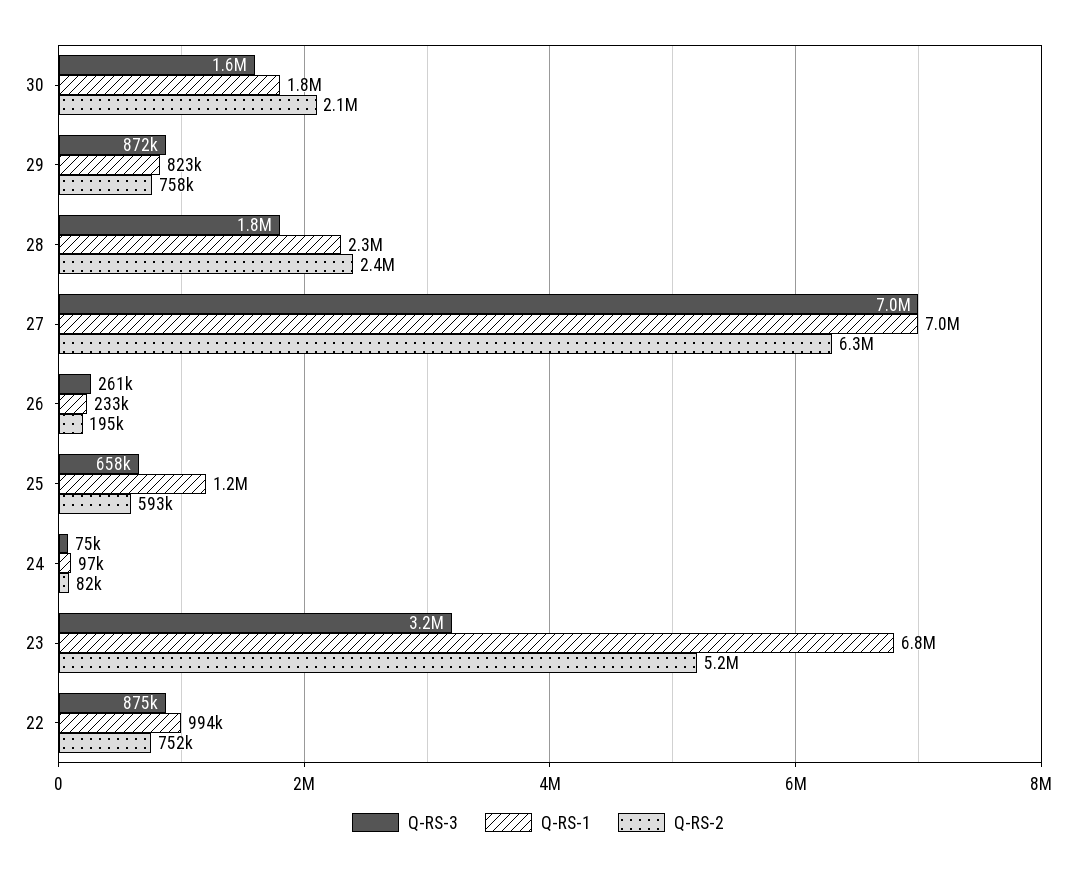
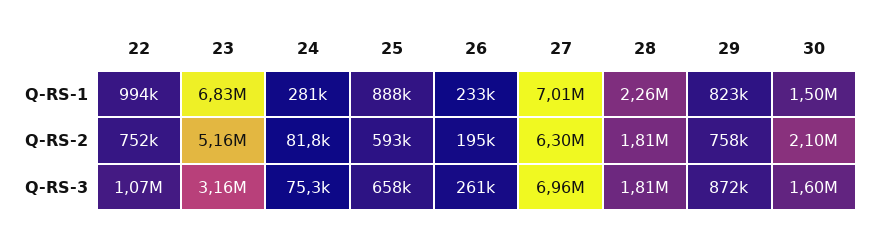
  {
    "Q-RS-3": {
      "30": 1600000,
      "29": 872000,
      "28": 1810000,
      "27": 6960000,
      "26": 261000,
      "25": 658000,
      "24": 75300,
      "23": 3160000,
-     "22": 875000
+     "22": 1070000
    },
    "Q-RS-1": {
-     "30": 1800000,
+     "30": 1500000,
      "29": 823000,
      "28": 2260000,
      "27": 7010000,
      "26": 233000,
-     "25": 1200000,
+     "25": 888000,
-     "24": 97000,
+     "24": 281000,
      "23": 6830000,
      "22": 994000
    },
    "Q-RS-2": {
      "30": 2100000,
      "29": 758000,
-     "28": 2400000,
+     "28": 1810000,
      "27": 6300000,
      "26": 195000,
      "25": 593000,
      "24": 81800,
      "23": 5160000,
      "22": 752000
    }
  }

